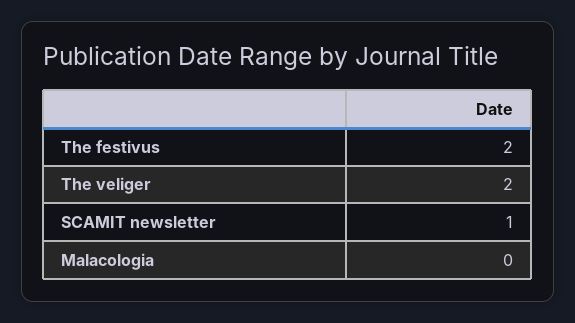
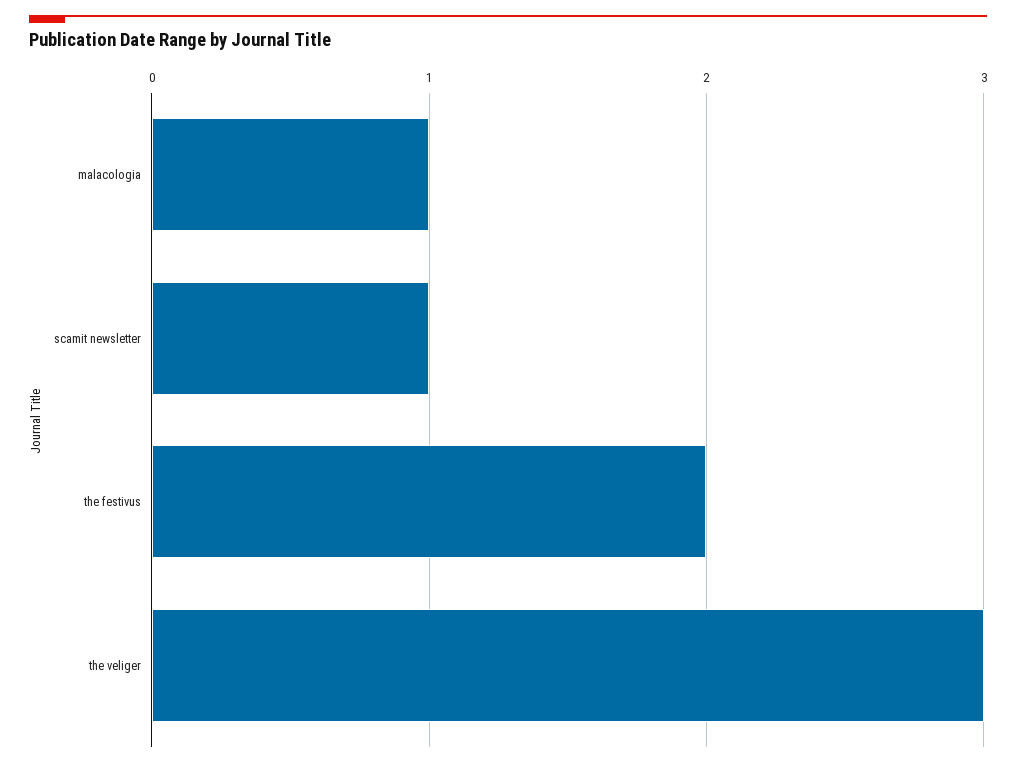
  {
    "The festivus": 2,
-   "The veliger": 2,
+   "The veliger": 3,
    "SCAMIT newsletter": 1,
-   "Malacologia": 0
+   "Malacologia": 1
  }

